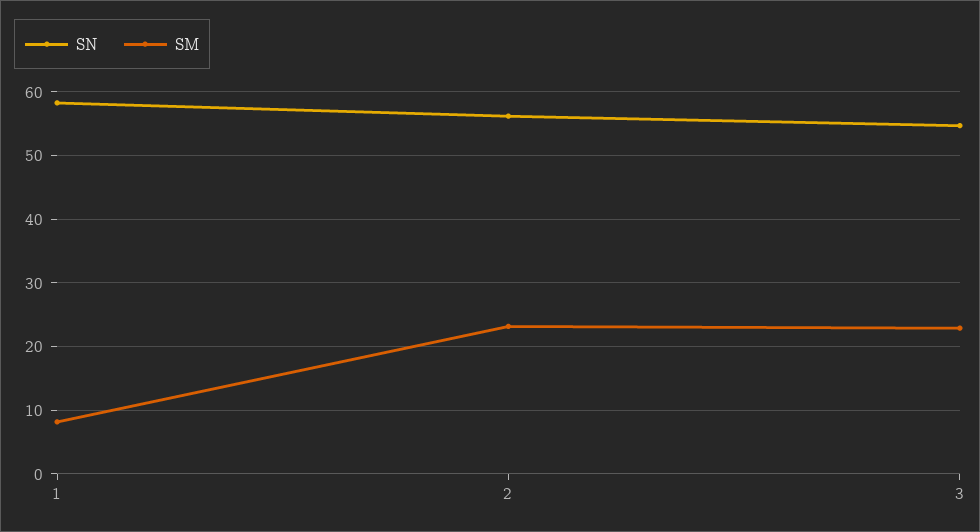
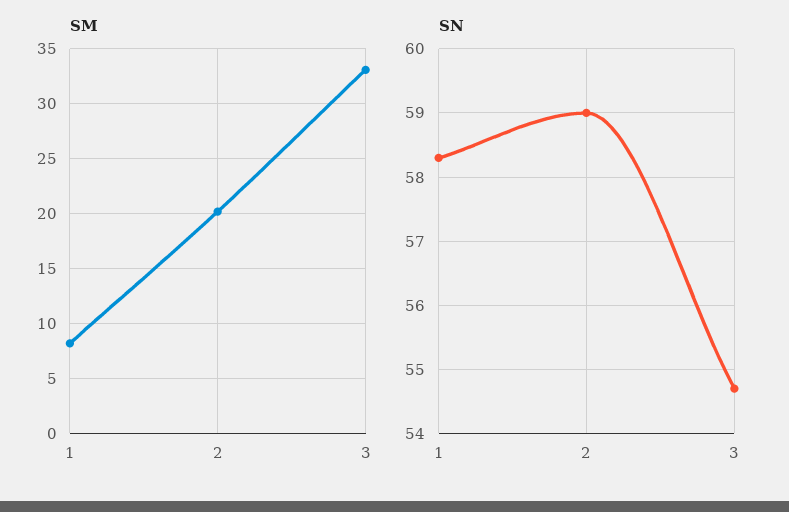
  {
    "SN": {
      "1": 58.3,
-     "2": 56,
+     "2": 59,
      "3": 54.7
    },
    "SM": {
      "1": 8,
-     "2": 23,
+     "2": 20,
-     "3": 23
+     "3": 33
    }
  }

